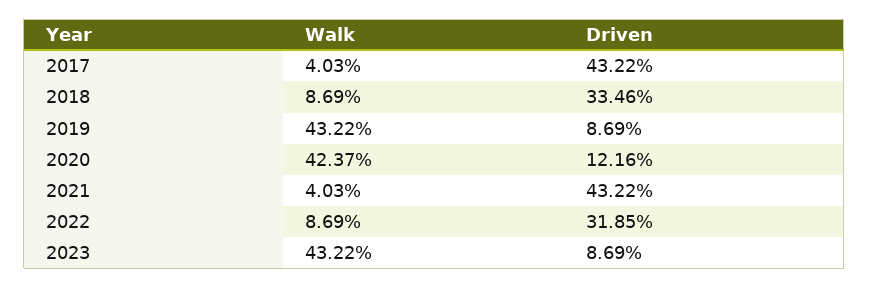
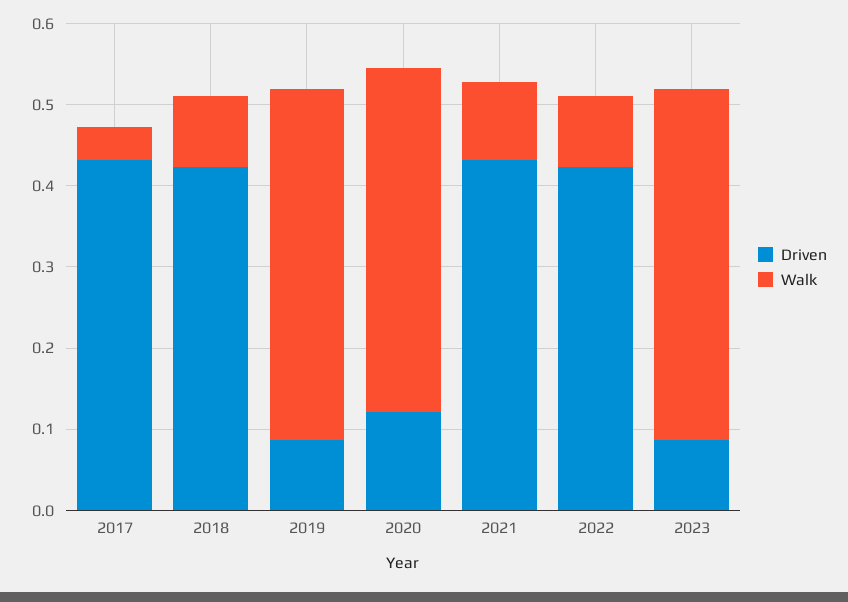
  {
    "Walk": {
      "2017": 0.0403,
      "2018": 0.0869,
      "2019": 0.4322,
      "2020": 0.4237,
-     "2021": 0.0403,
+     "2021": 0.1,
      "2022": 0.0869,
      "2023": 0.4322
    },
    "Driven": {
      "2017": 0.4322,
-     "2018": 0.3346,
+     "2018": 0.42,
      "2019": 0.0869,
      "2020": 0.1216,
      "2021": 0.4322,
-     "2022": 0.3185,
+     "2022": 0.42,
      "2023": 0.0869
    }
  }

